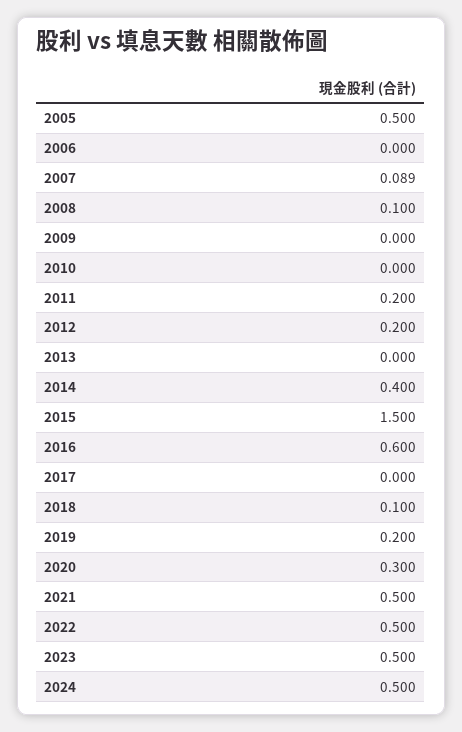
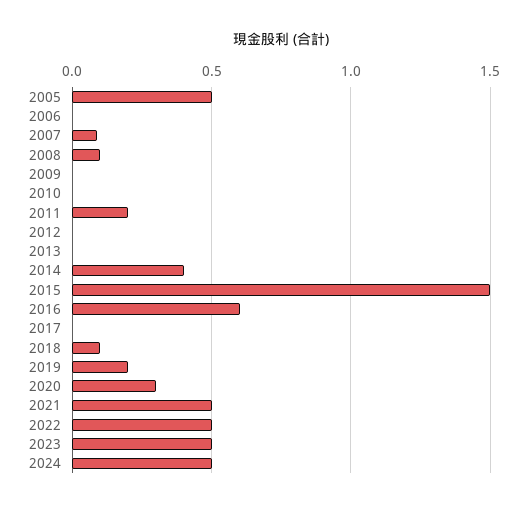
  {
    "2005": 0.5,
    "2006": 0,
    "2007": 0.089,
    "2008": 0.1,
    "2009": 0,
    "2010": 0,
    "2011": 0.2,
-   "2012": 0.2,
+   "2012": 0,
    "2013": 0,
    "2014": 0.4,
    "2015": 1.5,
    "2016": 0.6,
    "2017": 0,
    "2018": 0.1,
    "2019": 0.2,
    "2020": 0.3,
    "2021": 0.5,
    "2022": 0.5,
    "2023": 0.5,
    "2024": 0.5
  }

